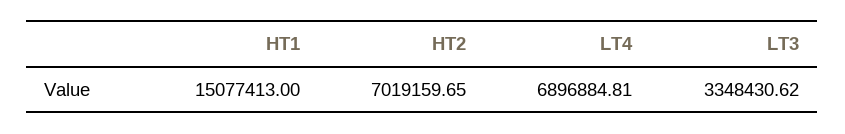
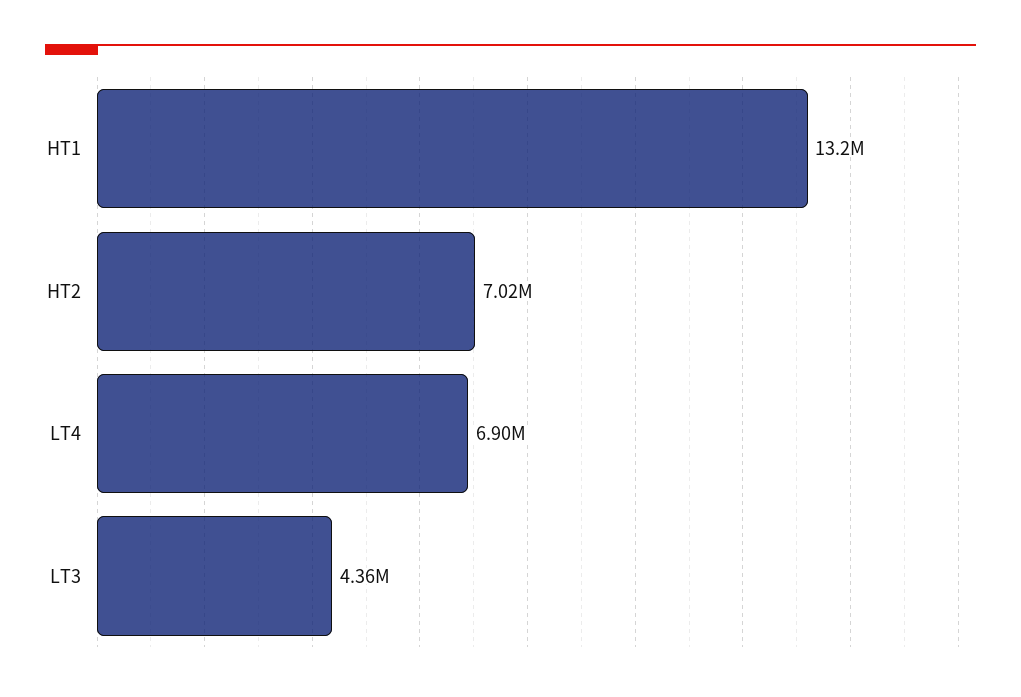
  {
-   "HT1": 15077413,
+   "HT1": 13200000,
    "HT2": 7019159.65,
    "LT4": 6896884.81,
-   "LT3": 3348430.62
+   "LT3": 4360000
  }

